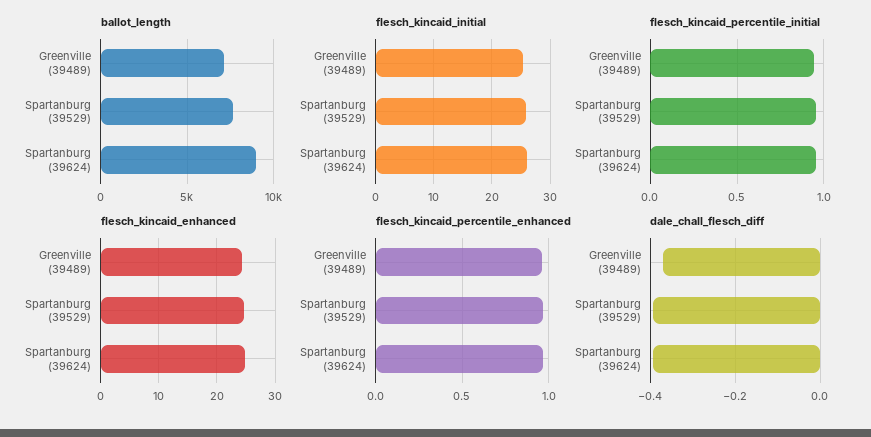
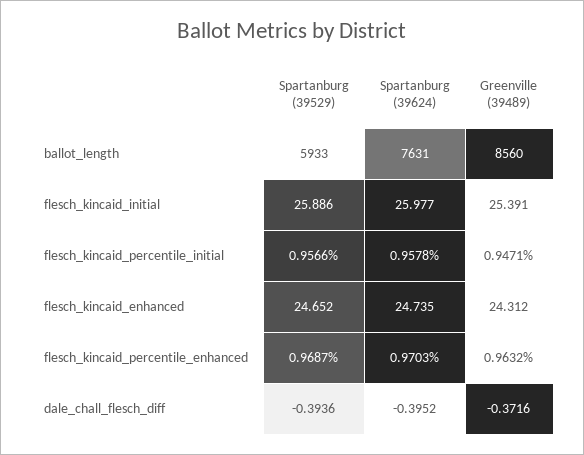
  {
    "ballot_length": {
-     "Greenville (39489)": 7000,
+     "Greenville (39489)": 8560,
-     "Spartanburg (39529)": 7500,
+     "Spartanburg (39529)": 5933,
-     "Spartanburg (39624)": 9000
+     "Spartanburg (39624)": 7631
    },
    "flesch_kincaid_initial": {
      "Greenville (39489)": 25.391,
      "Spartanburg (39529)": 25.886,
      "Spartanburg (39624)": 25.977
    },
    "flesch_kincaid_percentile_initial": {
      "Greenville (39489)": 0.9471,
      "Spartanburg (39529)": 0.9566,
      "Spartanburg (39624)": 0.9578
    },
    "flesch_kincaid_enhanced": {
      "Greenville (39489)": 24.312,
      "Spartanburg (39529)": 24.652,
      "Spartanburg (39624)": 24.735
    },
    "flesch_kincaid_percentile_enhanced": {
      "Greenville (39489)": 0.9632,
      "Spartanburg (39529)": 0.9687,
      "Spartanburg (39624)": 0.9703
    },
    "dale_chall_flesch_diff": {
      "Greenville (39489)": -0.3716,
      "Spartanburg (39529)": -0.3936,
      "Spartanburg (39624)": -0.3952
    }
  }

